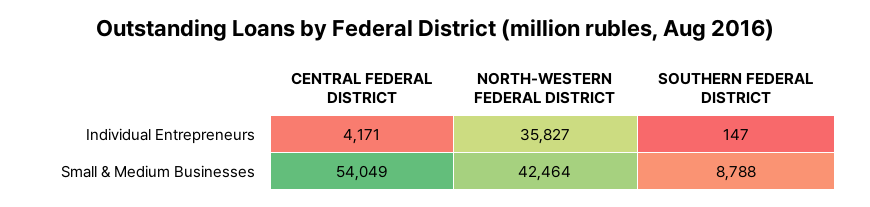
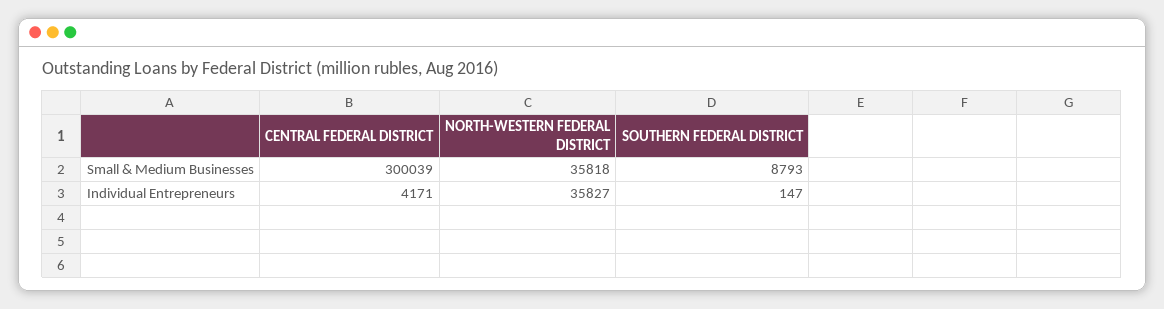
  {
    "CENTRAL FEDERAL DISTRICT": {
      "Individual Entrepreneurs": 4171,
-     "Small & Medium Businesses": 54049
+     "Small & Medium Businesses": 300039
    },
    "NORTH-WESTERN FEDERAL DISTRICT": {
      "Individual Entrepreneurs": 35827,
-     "Small & Medium Businesses": 42464
+     "Small & Medium Businesses": 35818
    },
    "SOUTHERN FEDERAL DISTRICT": {
      "Individual Entrepreneurs": 147,
-     "Small & Medium Businesses": 8788
+     "Small & Medium Businesses": 8793
    }
  }

